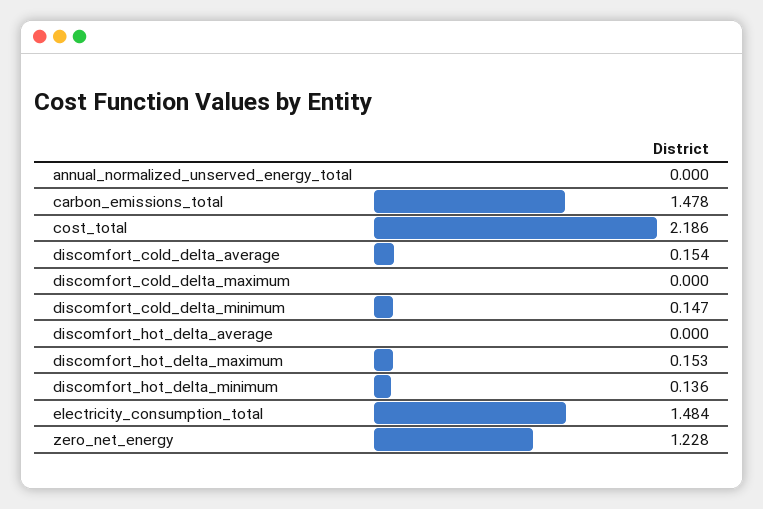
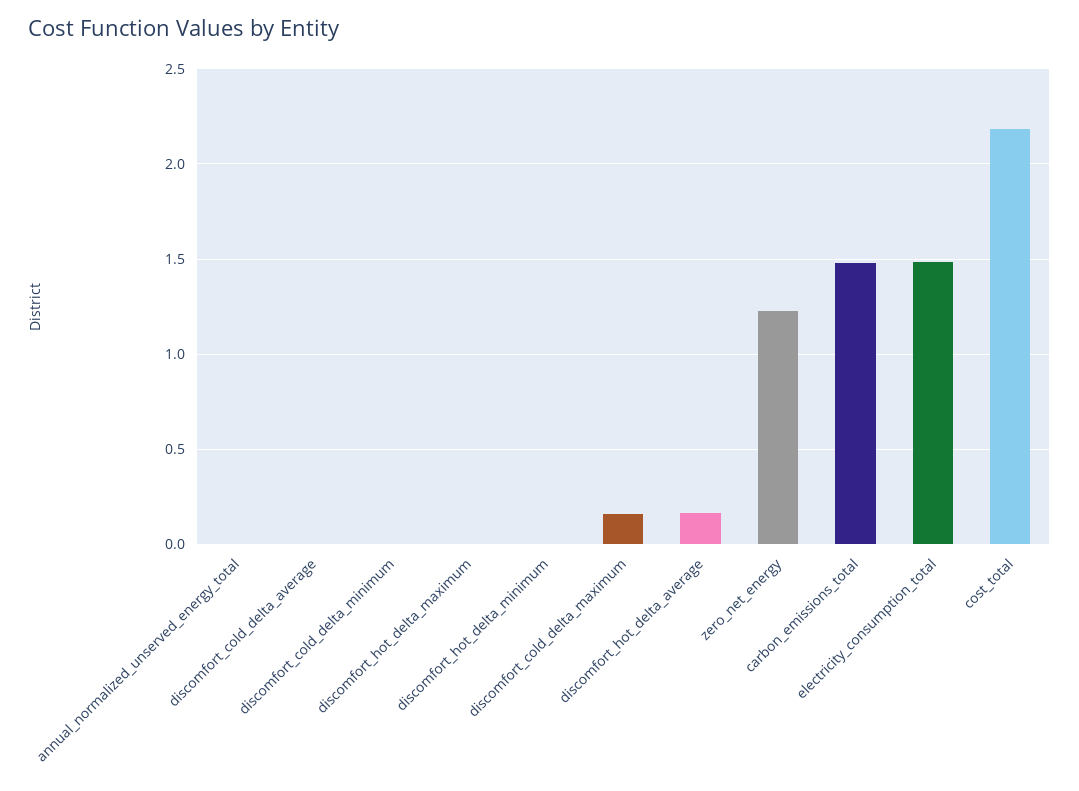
  {
    "annual_normalized_unserved_energy_total": 0,
    "carbon_emissions_total": 1.478,
    "cost_total": 2.186,
-   "discomfort_cold_delta_average": 0.154,
+   "discomfort_cold_delta_average": 0,
-   "discomfort_cold_delta_maximum": 0,
+   "discomfort_cold_delta_maximum": 0.15,
-   "discomfort_cold_delta_minimum": 0.147,
+   "discomfort_cold_delta_minimum": 0,
-   "discomfort_hot_delta_average": 0,
+   "discomfort_hot_delta_average": 0.15,
-   "discomfort_hot_delta_maximum": 0.153,
+   "discomfort_hot_delta_maximum": 0,
-   "discomfort_hot_delta_minimum": 0.136,
+   "discomfort_hot_delta_minimum": 0,
    "electricity_consumption_total": 1.484,
    "zero_net_energy": 1.228
  }

